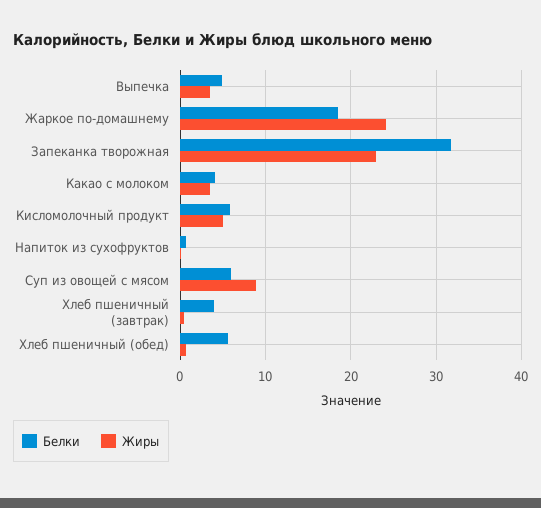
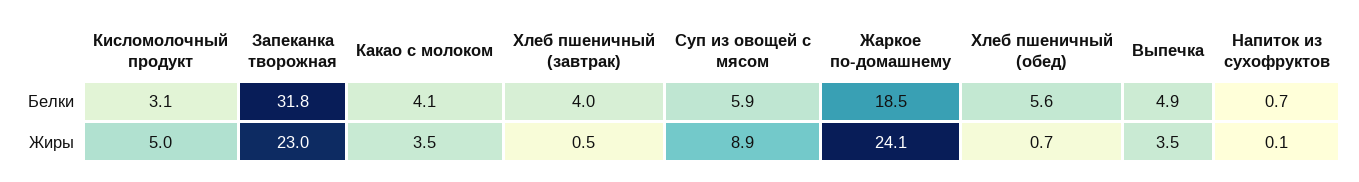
  {
    "Белки": {
      "Выпечка": 4.9,
      "Жаркое по-домашнему": 18.5,
      "Запеканка творожная": 31.8,
      "Какао с молоком": 4.1,
-     "Кисломолочный продукт": 6,
+     "Кисломолочный продукт": 3.1,
      "Напиток из сухофруктов": 0.7,
      "Суп из овощей с мясом": 5.9,
      "Хлеб пшеничный (завтрак)": 4,
      "Хлеб пшеничный (обед)": 5.6
    },
    "Жиры": {
      "Выпечка": 3.5,
      "Жаркое по-домашнему": 24.1,
      "Запеканка творожная": 23,
      "Какао с молоком": 3.5,
      "Кисломолочный продукт": 5,
      "Напиток из сухофруктов": 0.1,
      "Суп из овощей с мясом": 8.9,
      "Хлеб пшеничный (завтрак)": 0.5,
      "Хлеб пшеничный (обед)": 0.7
    }
  }

